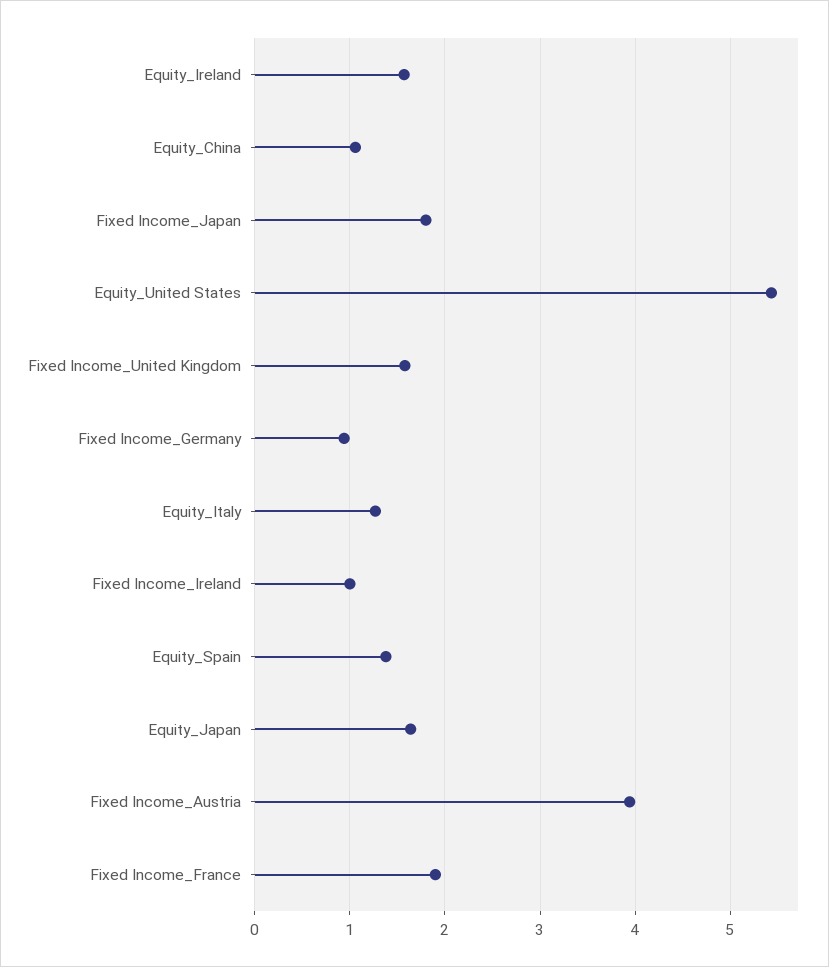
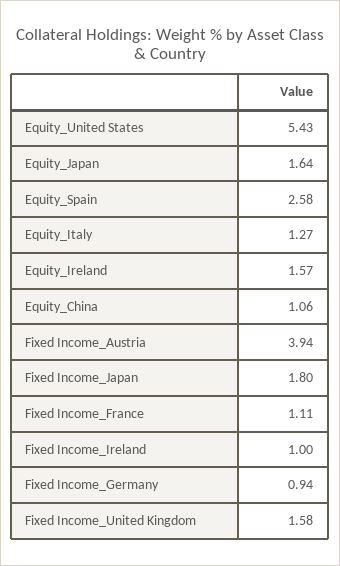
  {
    "Equity_Ireland": 1.57,
    "Equity_China": 1.06,
    "Fixed Income_Japan": 1.8,
    "Equity_United States": 5.43,
    "Fixed Income_United Kingdom": 1.58,
    "Fixed Income_Germany": 0.94,
    "Equity_Italy": 1.27,
    "Fixed Income_Ireland": 1,
-   "Equity_Spain": 1.4,
+   "Equity_Spain": 2.58,
    "Equity_Japan": 1.64,
    "Fixed Income_Austria": 3.94,
-   "Fixed Income_France": 1.9
+   "Fixed Income_France": 1.11
  }

